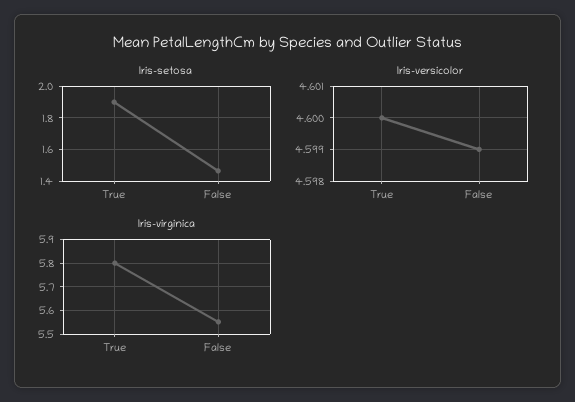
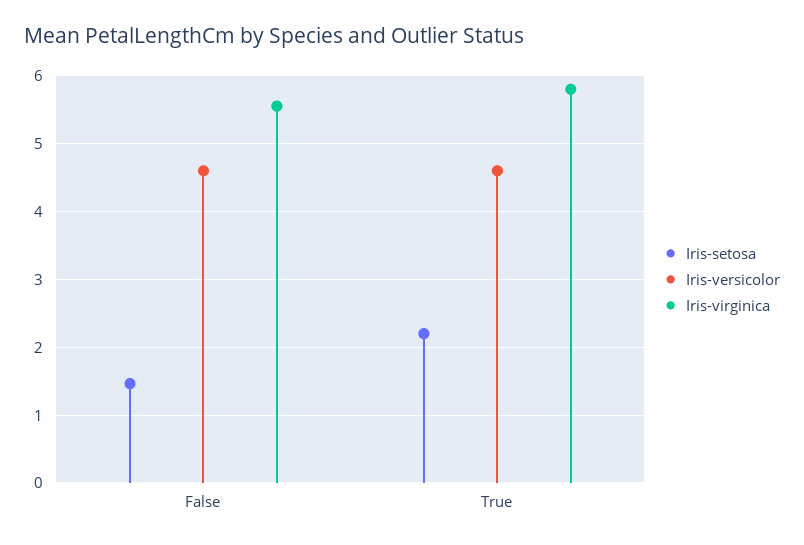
  {
    "Iris-setosa": {
-     "True": 1.9,
+     "True": 2.2,
      "False": 1.45
    },
    "Iris-versicolor": {
      "True": 4.6,
      "False": 4.599
    },
    "Iris-virginica": {
      "True": 5.8,
      "False": 5.55
    }
  }

